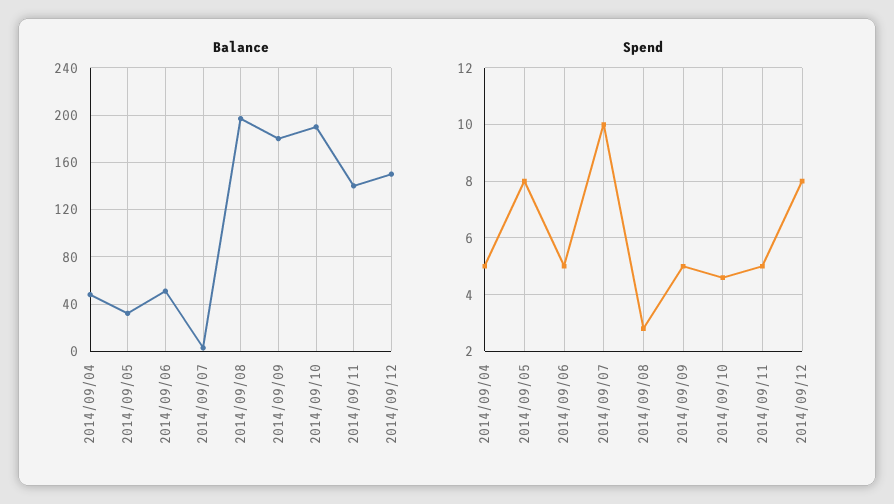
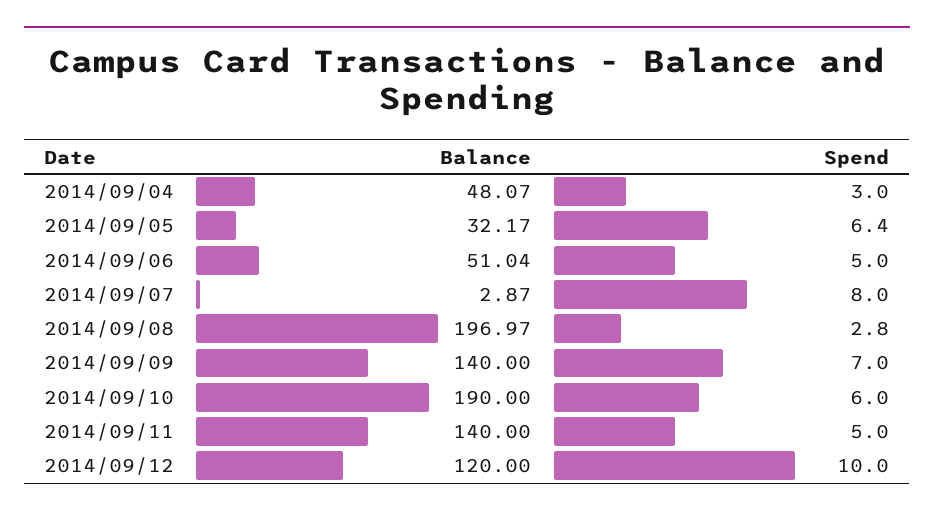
  {
    "Balance": {
      "2014/09/04": 48.07,
      "2014/09/05": 32.17,
      "2014/09/06": 51.04,
      "2014/09/07": 2.87,
      "2014/09/08": 196.97,
-     "2014/09/09": 180,
+     "2014/09/09": 140,
      "2014/09/10": 190,
      "2014/09/11": 140,
-     "2014/09/12": 150
+     "2014/09/12": 120
    },
    "Spend": {
-     "2014/09/04": 5,
+     "2014/09/04": 3,
-     "2014/09/05": 8,
+     "2014/09/05": 6.4,
      "2014/09/06": 5,
-     "2014/09/07": 10,
+     "2014/09/07": 8,
      "2014/09/08": 2.8,
-     "2014/09/09": 5,
+     "2014/09/09": 7,
-     "2014/09/10": 4.5,
+     "2014/09/10": 6,
      "2014/09/11": 5,
-     "2014/09/12": 8
+     "2014/09/12": 10
    }
  }

